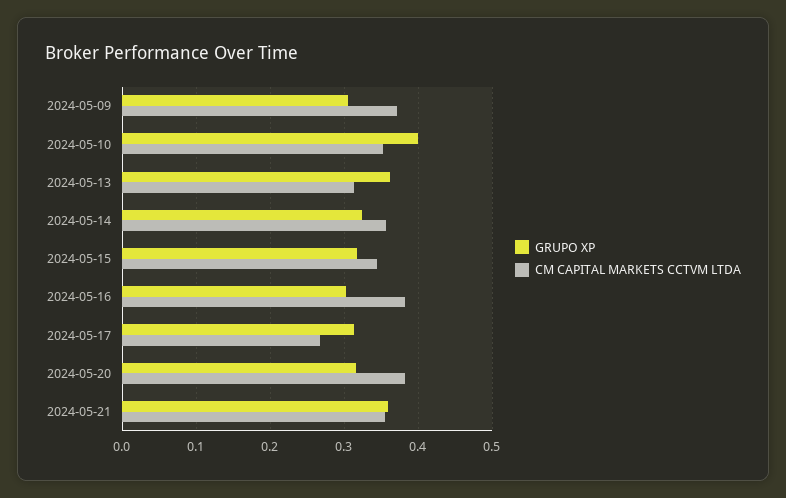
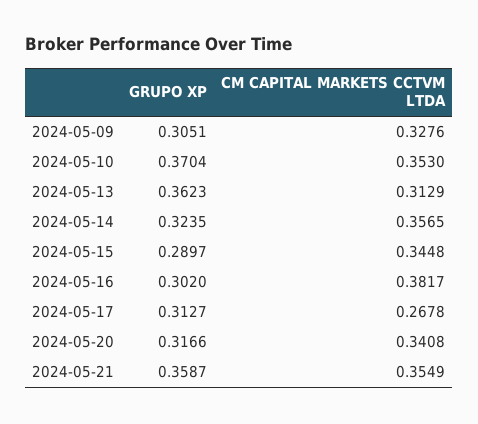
  {
    "GRUPO XP": {
      "2024-05-09": 0.3051,
-     "2024-05-10": 0.4,
+     "2024-05-10": 0.3704,
      "2024-05-13": 0.3623,
      "2024-05-14": 0.3235,
-     "2024-05-15": 0.32,
+     "2024-05-15": 0.2897,
      "2024-05-16": 0.302,
      "2024-05-17": 0.3127,
      "2024-05-20": 0.3166,
      "2024-05-21": 0.3587
    },
    "CM CAPITAL MARKETS CCTVM LTDA": {
-     "2024-05-09": 0.37,
+     "2024-05-09": 0.3276,
      "2024-05-10": 0.353,
      "2024-05-13": 0.3129,
      "2024-05-14": 0.3565,
      "2024-05-15": 0.3448,
      "2024-05-16": 0.3817,
      "2024-05-17": 0.2678,
-     "2024-05-20": 0.38,
+     "2024-05-20": 0.3408,
      "2024-05-21": 0.3549
    }
  }

